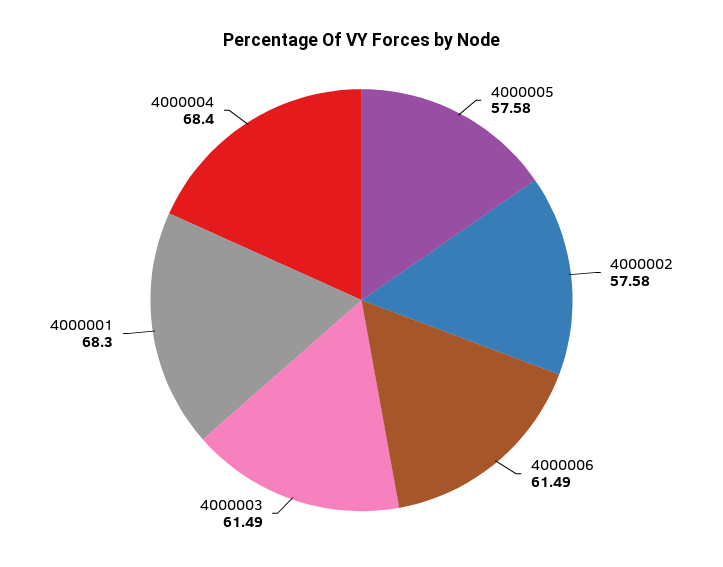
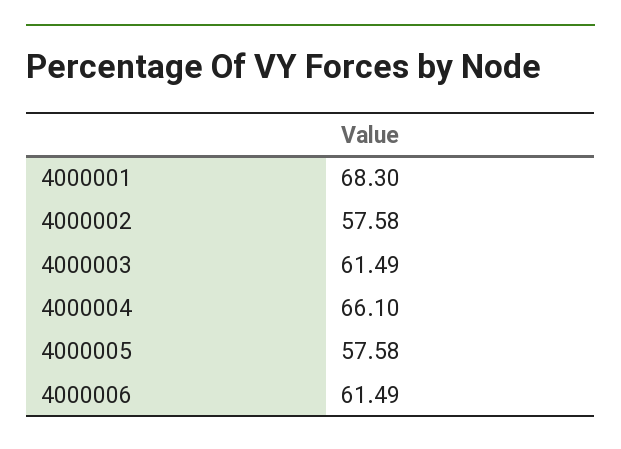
  {
    "4000005": 57.58,
    "4000002": 57.58,
    "4000006": 61.49,
    "4000003": 61.49,
    "4000001": 68.3,
-   "4000004": 68.4
+   "4000004": 66.1
  }

